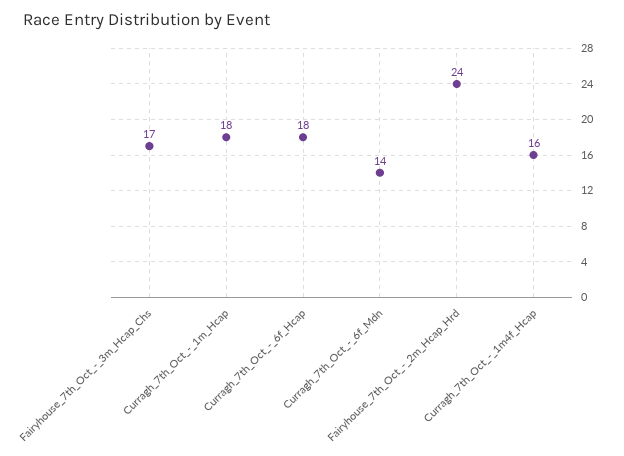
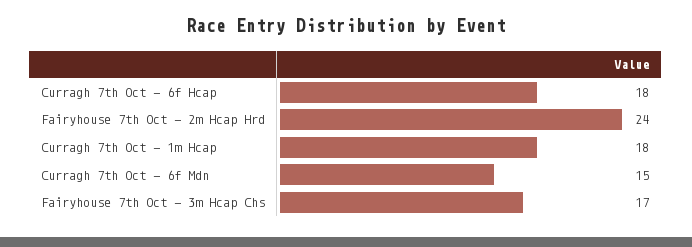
  {
    "Fairyhouse_7th_Oct_-_3m_Hcap_Chs": 17,
    "Curragh_7th_Oct_-_1m_Hcap": 18,
    "Curragh_7th_Oct_-_6f_Hcap": 18,
-   "Curragh_7th_Oct_-_6f_Mdn": 14,
+   "Curragh_7th_Oct_-_6f_Mdn": 15,
-   "Fairyhouse_7th_Oct_-_2m_Hcap_Hrd": 24,
+   "Fairyhouse_7th_Oct_-_2m_Hcap_Hrd": 24
-   "Curragh_7th_Oct_-_1m4f_Hcap": 16
  }

